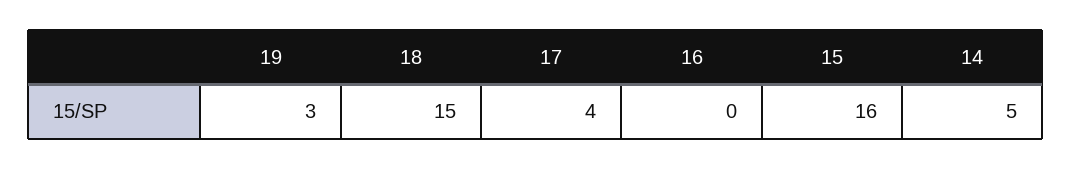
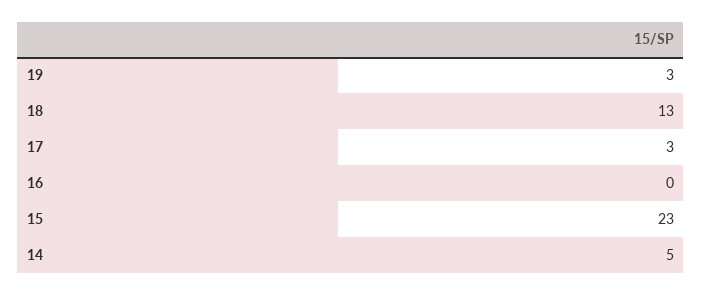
  {
    "19": 3,
-   "18": 15,
+   "18": 13,
-   "17": 4,
+   "17": 3,
    "16": 0,
-   "15": 16,
+   "15": 23,
    "14": 5
  }

